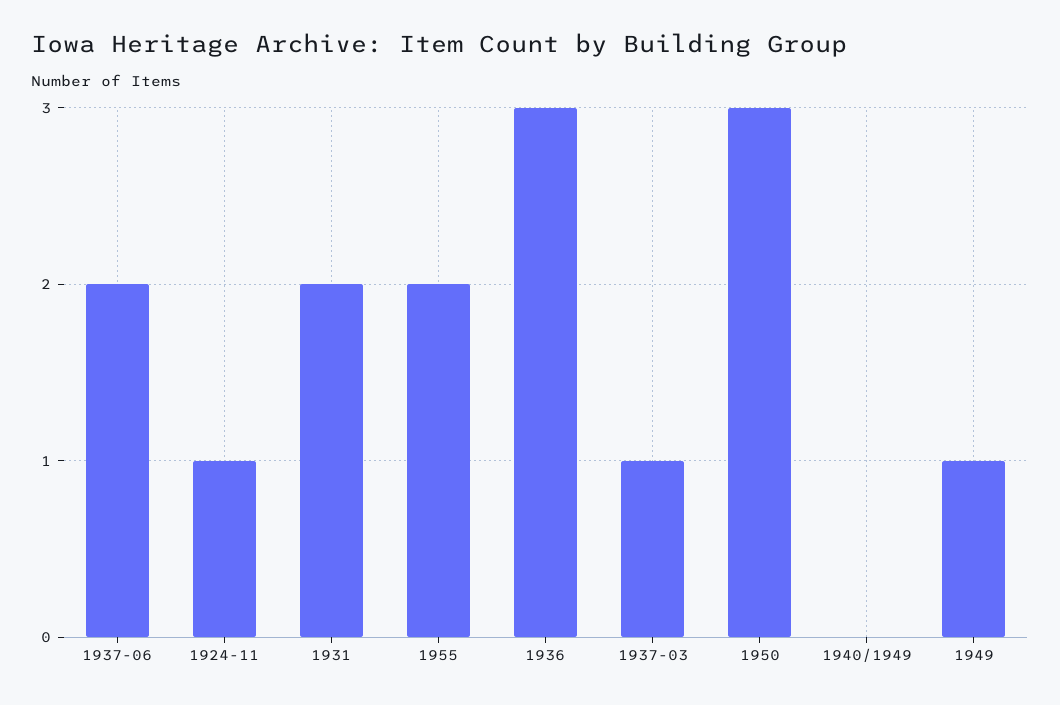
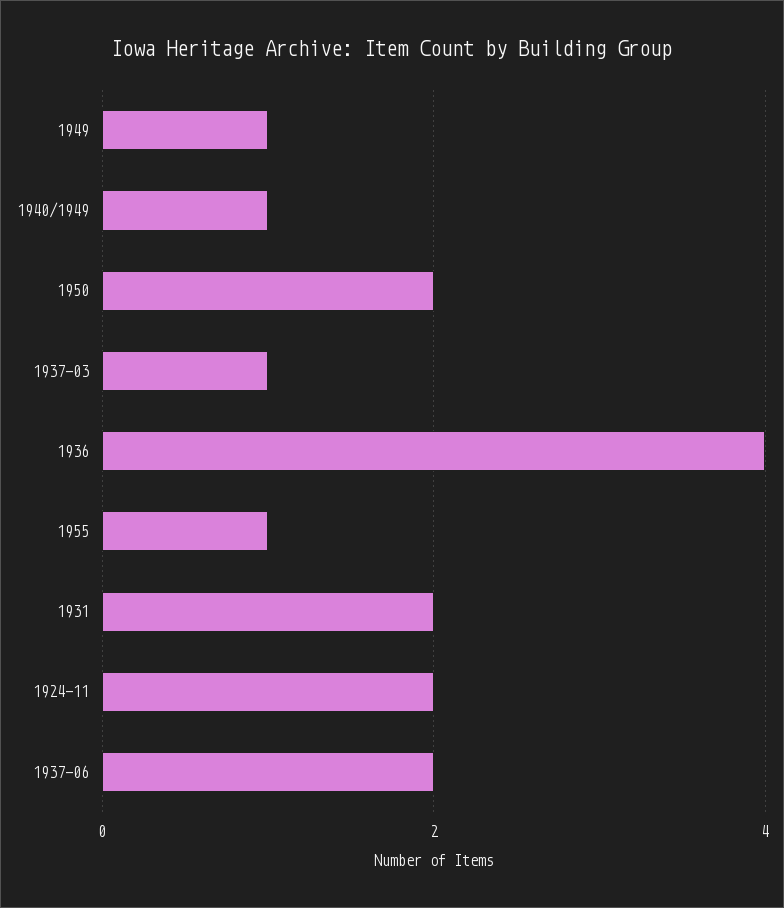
  {
    "1937-06": 2,
-   "1924-11": 1,
+   "1924-11": 2,
    "1931": 2,
-   "1955": 2,
+   "1955": 1,
-   "1936": 3,
+   "1936": 4,
    "1937-03": 1,
-   "1950": 3,
+   "1950": 2,
-   "1940/1949": 0,
+   "1940/1949": 1,
    "1949": 1
  }

